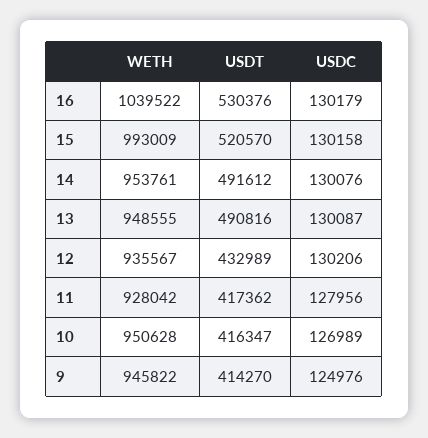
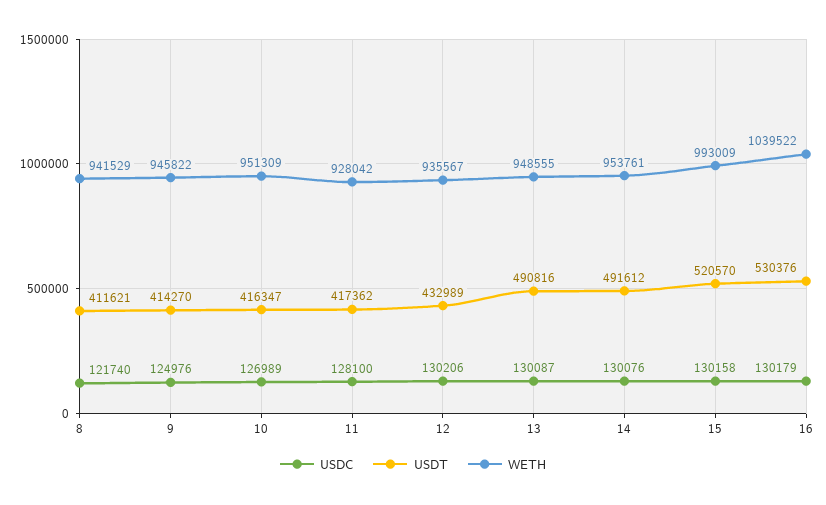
  {
    "WETH": {
      "16": 1039522,
      "15": 993009,
      "14": 953761,
      "13": 948555,
      "12": 935567,
      "11": 928042,
-     "10": 950628,
+     "10": 951309,
-     "9": 945822
+     "9": 945822,
+     "8": 941529
    },
    "USDT": {
      "16": 530376,
      "15": 520570,
      "14": 491612,
      "13": 490816,
      "12": 432989,
      "11": 417362,
      "10": 416347,
-     "9": 414270
+     "9": 414270,
+     "8": 411621
    },
    "USDC": {
      "16": 130179,
      "15": 130158,
      "14": 130076,
      "13": 130087,
      "12": 130206,
-     "11": 127956,
+     "11": 128100,
      "10": 126989,
-     "9": 124976
+     "9": 124976,
+     "8": 121740
    }
  }

